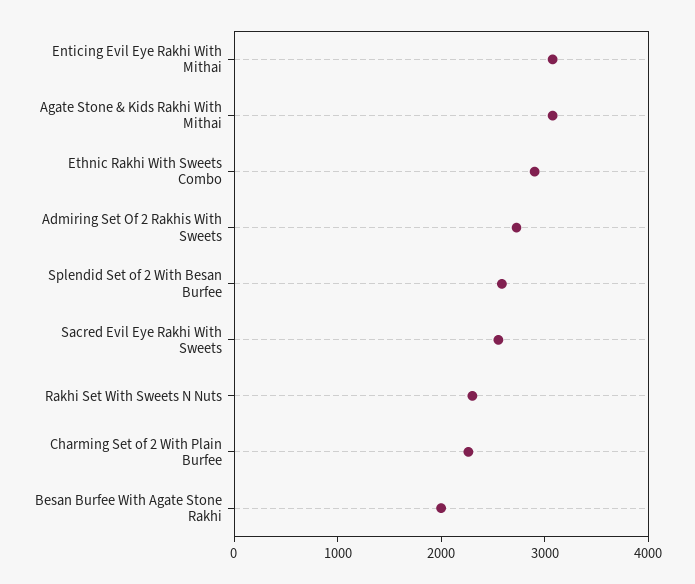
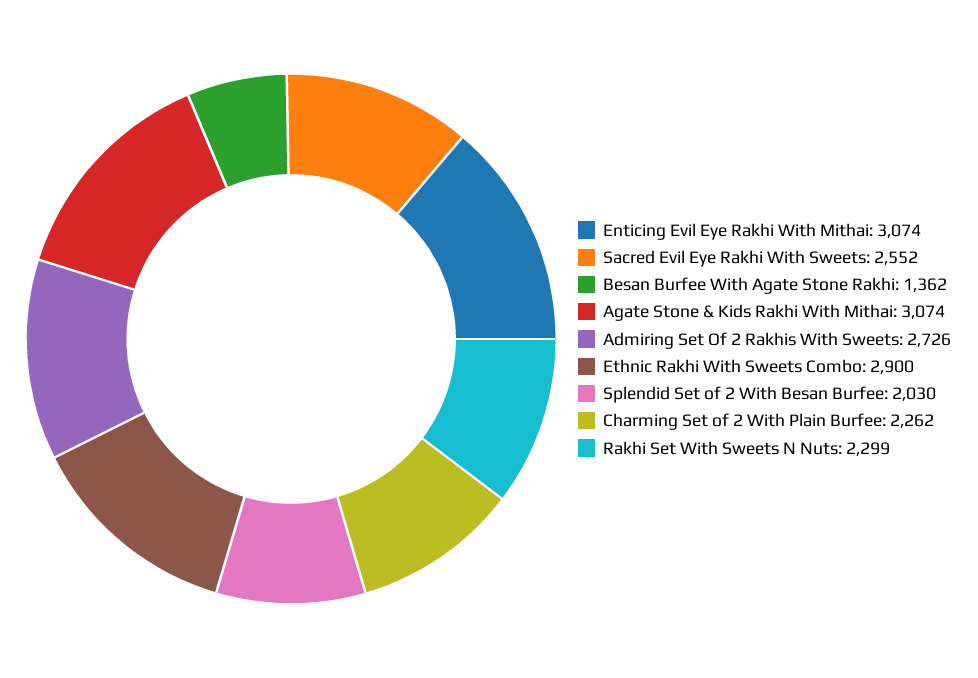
  {
    "Enticing Evil Eye Rakhi With Mithai": 3074,
    "Agate Stone & Kids Rakhi With Mithai": 3074,
    "Ethnic Rakhi With Sweets Combo": 2900,
    "Admiring Set Of 2 Rakhis With Sweets": 2726,
-   "Splendid Set of 2 With Besan Burfee": 2600,
+   "Splendid Set of 2 With Besan Burfee": 2030,
    "Sacred Evil Eye Rakhi With Sweets": 2552,
    "Rakhi Set With Sweets N Nuts": 2299,
    "Charming Set of 2 With Plain Burfee": 2262,
-   "Besan Burfee With Agate Stone Rakhi": 2000
+   "Besan Burfee With Agate Stone Rakhi": 1362
  }

